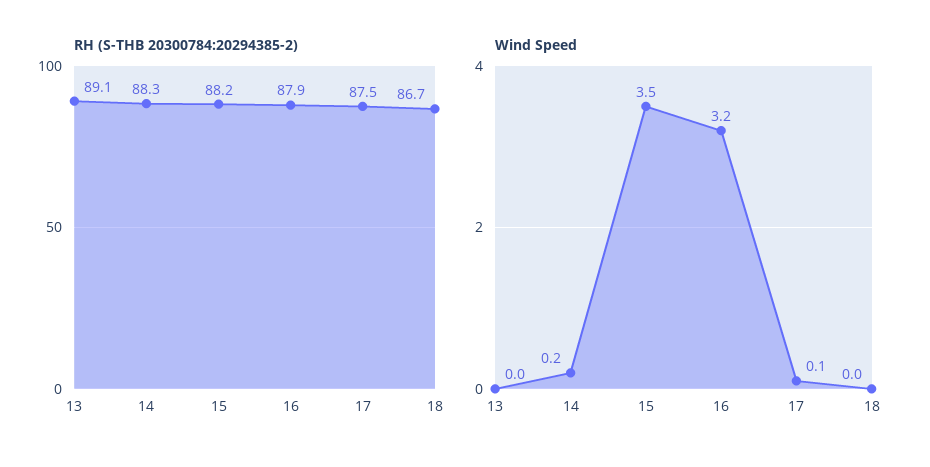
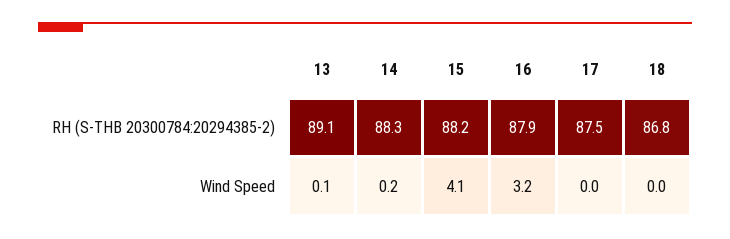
  {
    "RH (S-THB 20300784:20294385-2)": {
      "13": 89.1,
      "14": 88.3,
      "15": 88.2,
      "16": 87.9,
      "17": 87.5,
-     "18": 86.7
+     "18": 86.8
    },
    "Wind Speed": {
-     "13": 0,
+     "13": 0.1,
      "14": 0.2,
-     "15": 3.5,
+     "15": 4.1,
      "16": 3.2,
-     "17": 0.1,
+     "17": 0,
      "18": 0
    }
  }

